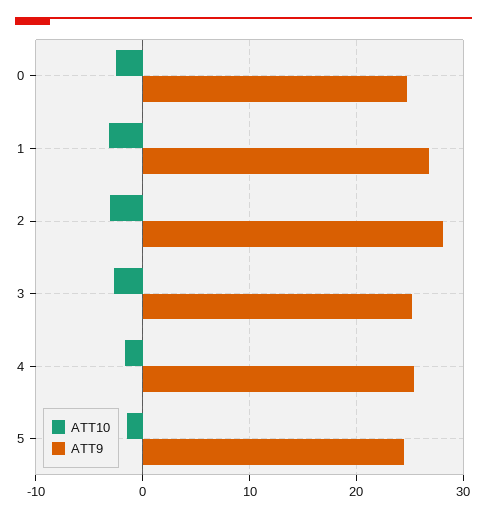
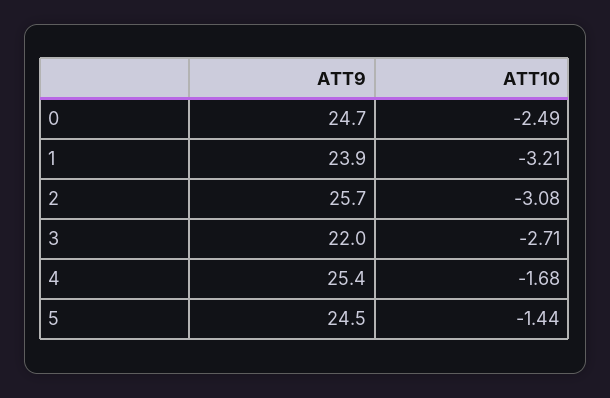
  {
    "ATT10": {
      "0": -2.49,
      "1": -3.21,
      "2": -3.08,
      "3": -2.71,
      "4": -1.68,
      "5": -1.44
    },
    "ATT9": {
      "0": 24.7,
-     "1": 27,
+     "1": 23.9,
-     "2": 28,
+     "2": 25.7,
-     "3": 25,
+     "3": 22,
      "4": 25.4,
      "5": 24.5
    }
  }

